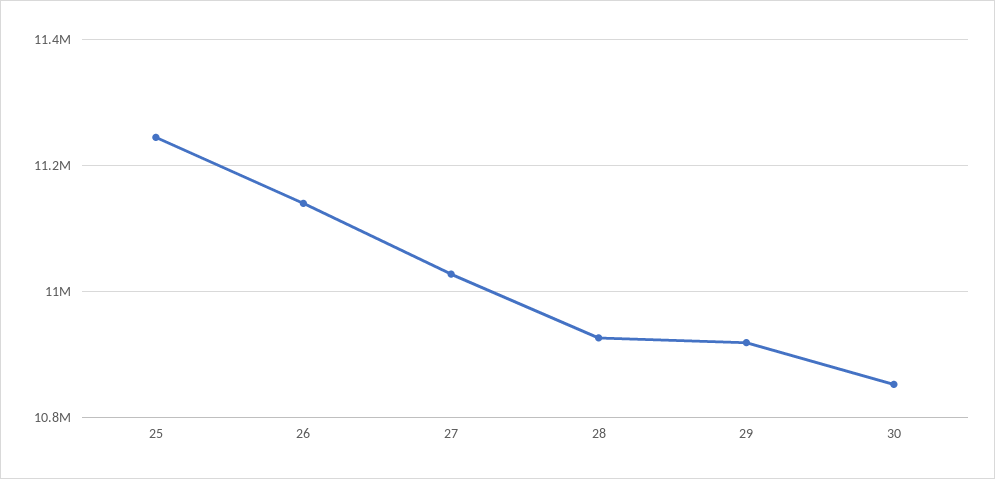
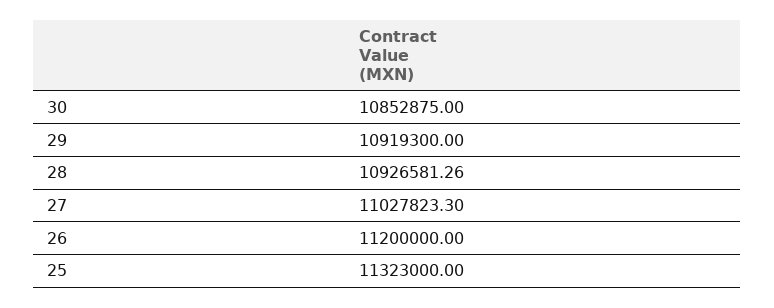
  {
-   "25": 11240000,
+   "25": 11323000,
-   "26": 11140000,
+   "26": 11200000,
    "27": 11027823.3,
    "28": 10926581.26,
    "29": 10919300,
    "30": 10852875
  }

